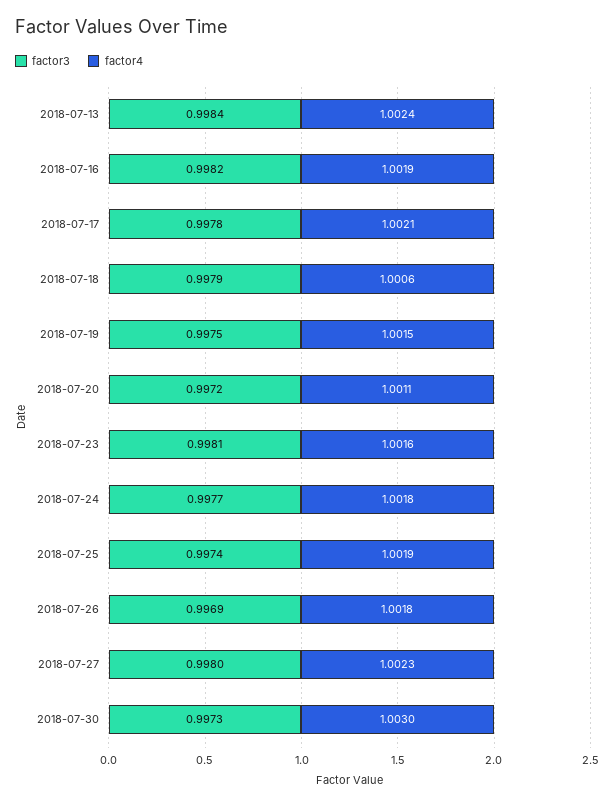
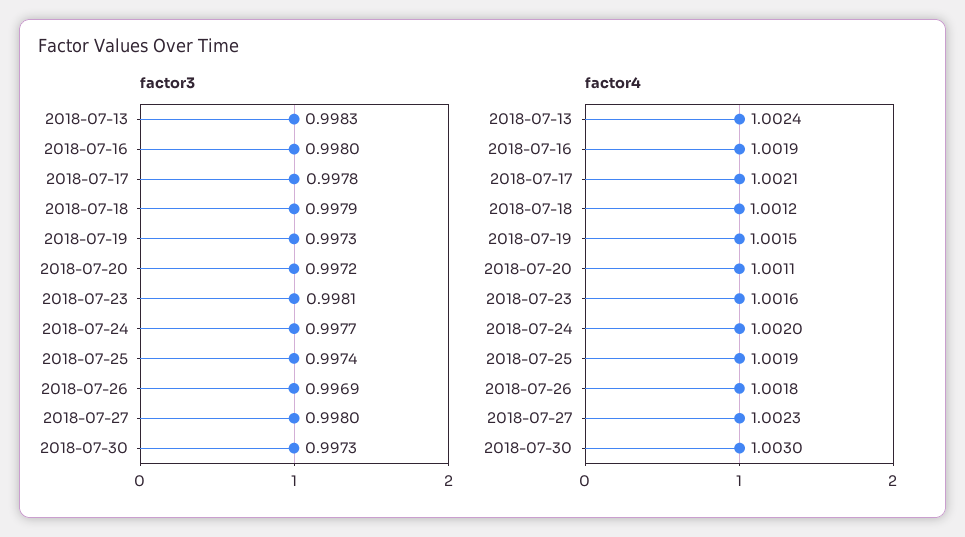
  {
    "factor3": {
-     "2018-07-13": 0.9984,
+     "2018-07-13": 0.9983,
-     "2018-07-16": 0.9982,
+     "2018-07-16": 0.998,
      "2018-07-17": 0.9978,
      "2018-07-18": 0.9979,
-     "2018-07-19": 0.9975,
+     "2018-07-19": 0.9973,
      "2018-07-20": 0.9972,
      "2018-07-23": 0.9981,
      "2018-07-24": 0.9977,
      "2018-07-25": 0.9974,
      "2018-07-26": 0.9969,
      "2018-07-27": 0.998,
      "2018-07-30": 0.9973
    },
    "factor4": {
      "2018-07-13": 1.0024,
      "2018-07-16": 1.0019,
      "2018-07-17": 1.0021,
-     "2018-07-18": 1.0006,
+     "2018-07-18": 1.0012,
      "2018-07-19": 1.0015,
      "2018-07-20": 1.0011,
      "2018-07-23": 1.0016,
-     "2018-07-24": 1.0018,
+     "2018-07-24": 1.002,
      "2018-07-25": 1.0019,
      "2018-07-26": 1.0018,
      "2018-07-27": 1.0023,
      "2018-07-30": 1.003
    }
  }

